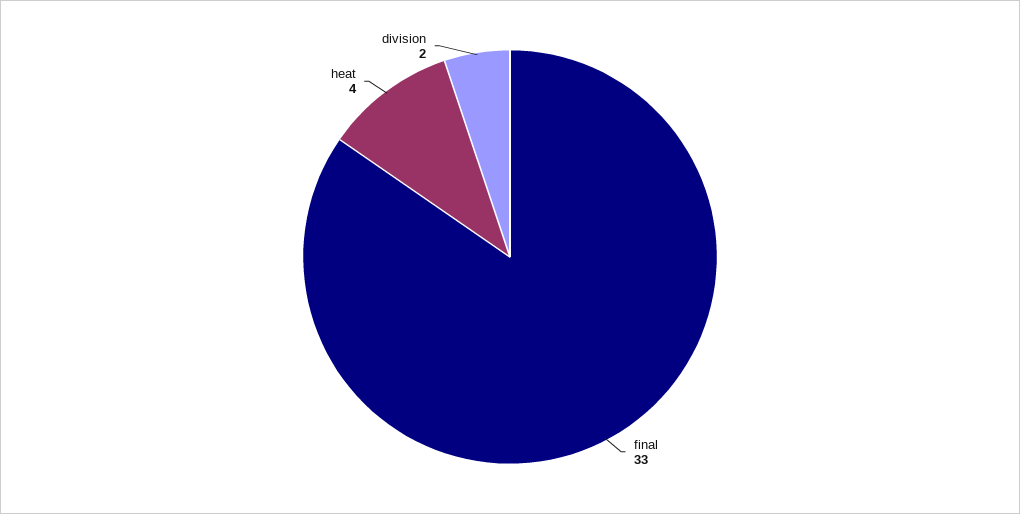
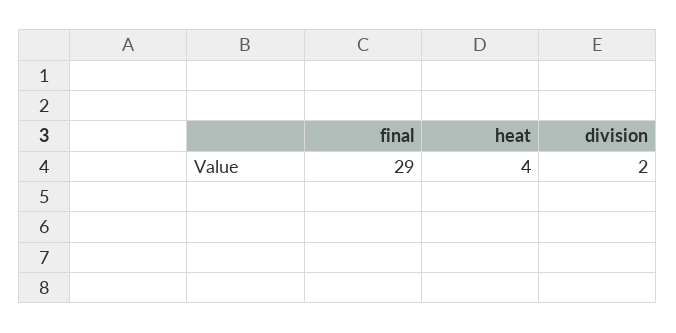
  {
-   "final": 33,
+   "final": 29,
    "heat": 4,
    "division": 2
  }

